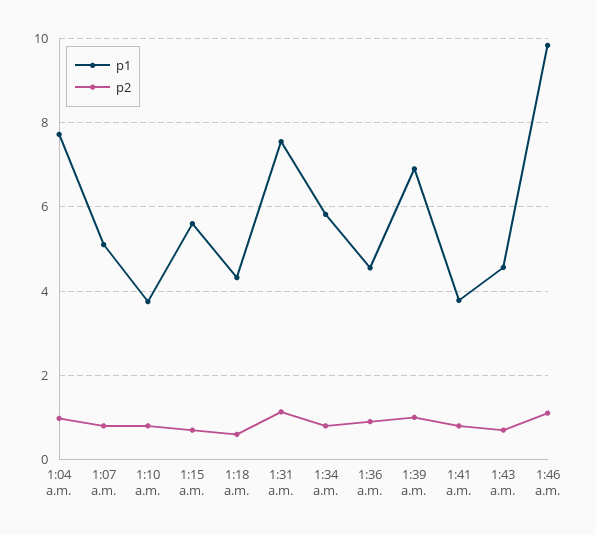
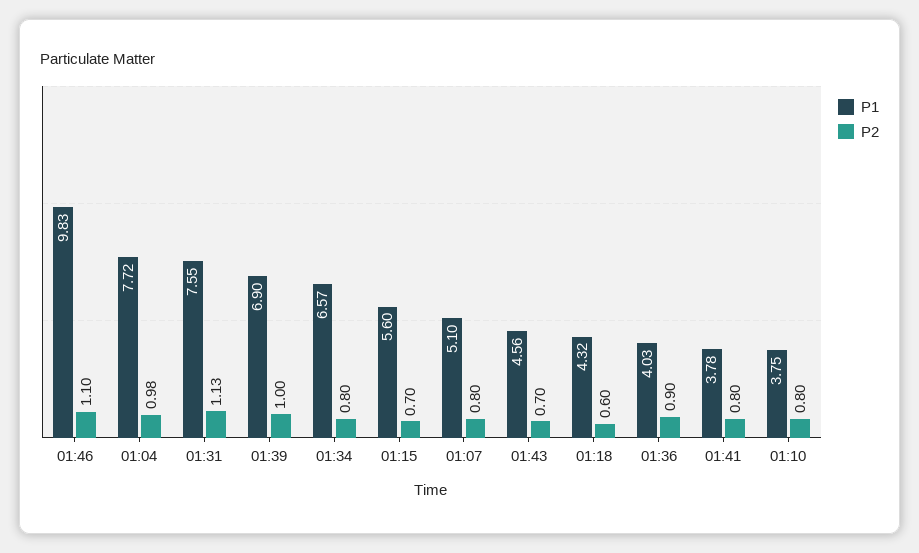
  {
    "p1": {
      "1:04 a.m.": 7.72,
      "1:07 a.m.": 5.1,
      "1:10 a.m.": 3.75,
      "1:15 a.m.": 5.6,
      "1:18 a.m.": 4.32,
      "1:31 a.m.": 7.55,
-     "1:34 a.m.": 5.8,
+     "1:34 a.m.": 6.57,
-     "1:36 a.m.": 4.6,
+     "1:36 a.m.": 4.03,
      "1:39 a.m.": 6.9,
      "1:41 a.m.": 3.78,
      "1:43 a.m.": 4.56,
      "1:46 a.m.": 9.83
    },
    "p2": {
      "1:04 a.m.": 0.98,
      "1:07 a.m.": 0.8,
      "1:10 a.m.": 0.8,
      "1:15 a.m.": 0.7,
      "1:18 a.m.": 0.6,
      "1:31 a.m.": 1.13,
      "1:34 a.m.": 0.8,
      "1:36 a.m.": 0.9,
      "1:39 a.m.": 1,
      "1:41 a.m.": 0.8,
      "1:43 a.m.": 0.7,
      "1:46 a.m.": 1.1
    }
  }

